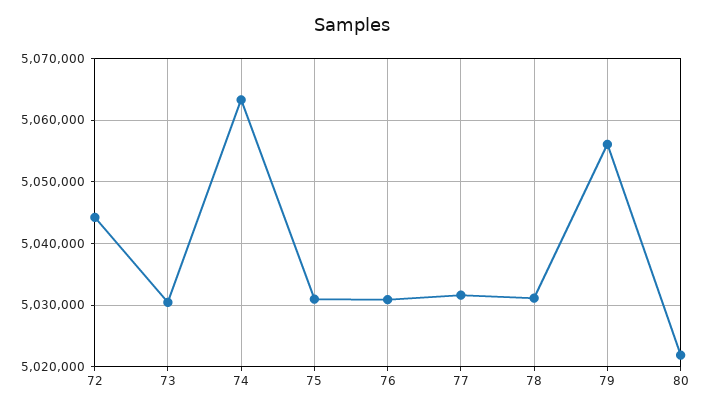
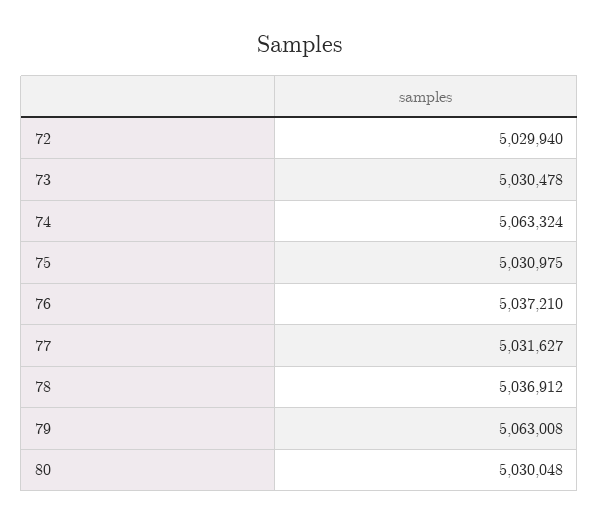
  {
-   "72": 5044000,
+   "72": 5029940,
    "73": 5030478,
    "74": 5063324,
    "75": 5030975,
-   "76": 5031000,
+   "76": 5037210,
    "77": 5031627,
-   "78": 5031000,
+   "78": 5036912,
-   "79": 5056000,
+   "79": 5063008,
-   "80": 5022000
+   "80": 5030048
  }

